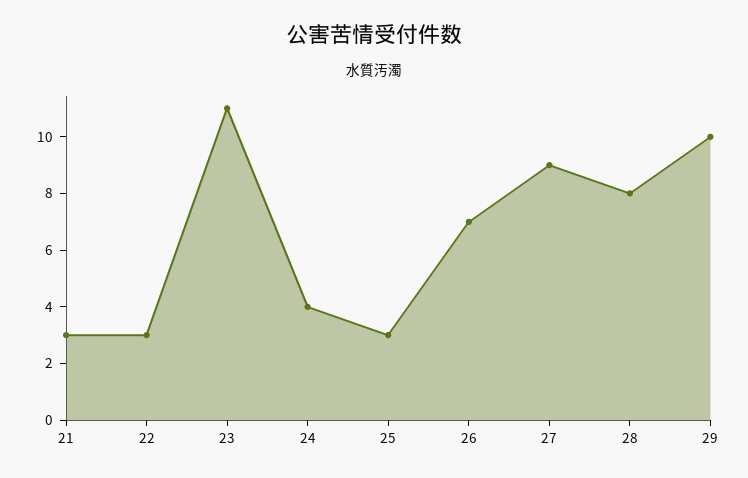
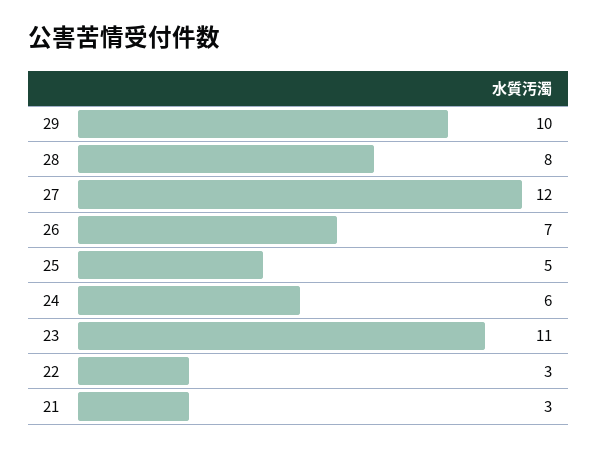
  {
    "21": 3,
    "22": 3,
    "23": 11,
-   "24": 4,
+   "24": 6,
-   "25": 3,
+   "25": 5,
    "26": 7,
-   "27": 9,
+   "27": 12,
    "28": 8,
    "29": 10
  }

